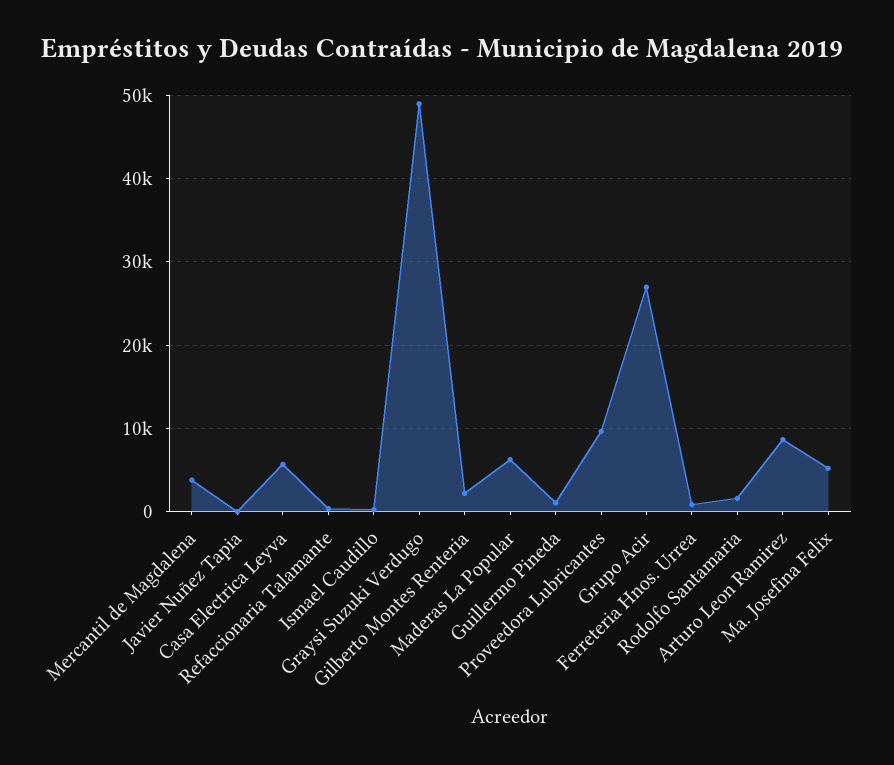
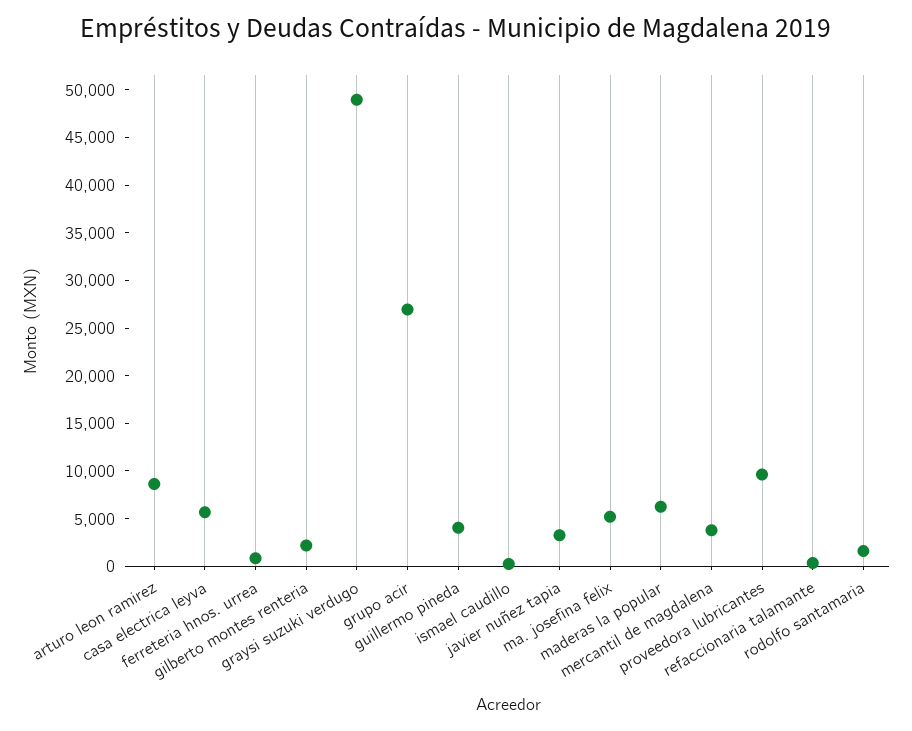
  {
    "Mercantil de Magdalena": 4000,
-   "Javier Nuñez Tapia": 0,
+   "Javier Nuñez Tapia": 3000,
    "Casa Electrica Leyva": 6000,
    "Refaccionaria Talamante": 0,
    "Ismael Caudillo": 0,
    "Graysi Suzuki Verdugo": 49000,
    "Gilberto Montes Renteria": 2000,
    "Maderas La Popular": 6000,
-   "Guillermo Pineda": 1000,
+   "Guillermo Pineda": 4000,
    "Proveedora Lubricantes": 10000,
    "Grupo Acir": 27000,
    "Ferreteria Hnos. Urrea": 1000,
    "Rodolfo Santamaria": 2000,
    "Arturo Leon Ramirez": 9000,
    "Ma. Josefina Felix": 5000
  }

